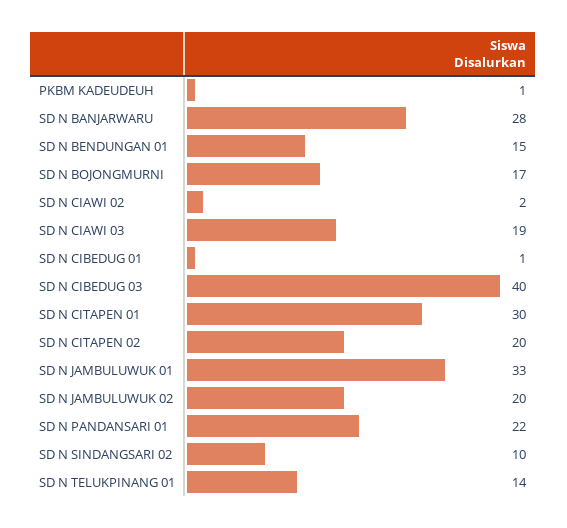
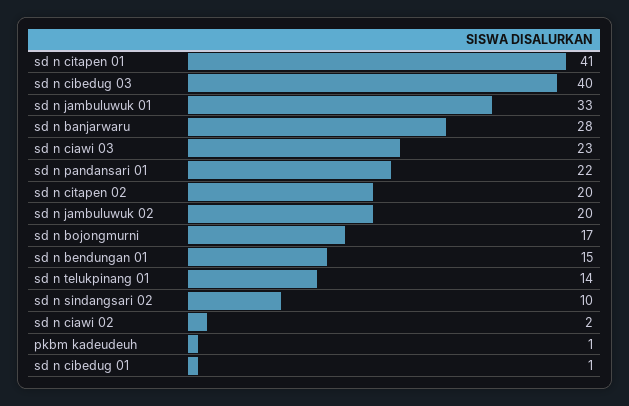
  {
    "PKBM KADEUDEUH": 1,
    "SD N BANJARWARU": 28,
    "SD N BENDUNGAN 01": 15,
    "SD N BOJONGMURNI": 17,
    "SD N CIAWI 02": 2,
-   "SD N CIAWI 03": 19,
+   "SD N CIAWI 03": 23,
    "SD N CIBEDUG 01": 1,
    "SD N CIBEDUG 03": 40,
-   "SD N CITAPEN 01": 30,
+   "SD N CITAPEN 01": 41,
    "SD N CITAPEN 02": 20,
    "SD N JAMBULUWUK 01": 33,
    "SD N JAMBULUWUK 02": 20,
    "SD N PANDANSARI 01": 22,
    "SD N SINDANGSARI 02": 10,
    "SD N TELUKPINANG 01": 14
  }

